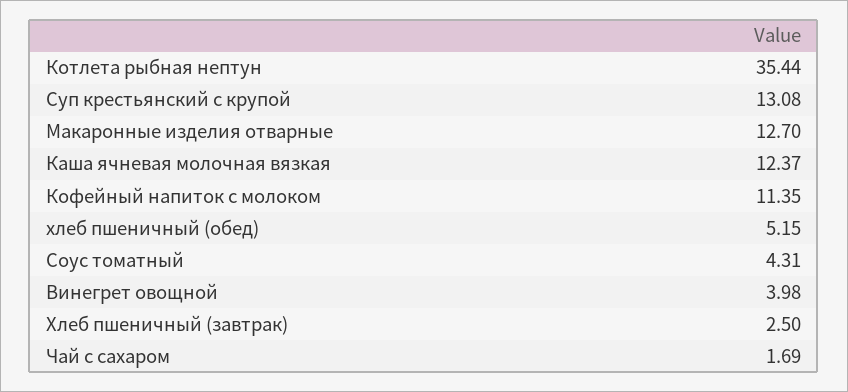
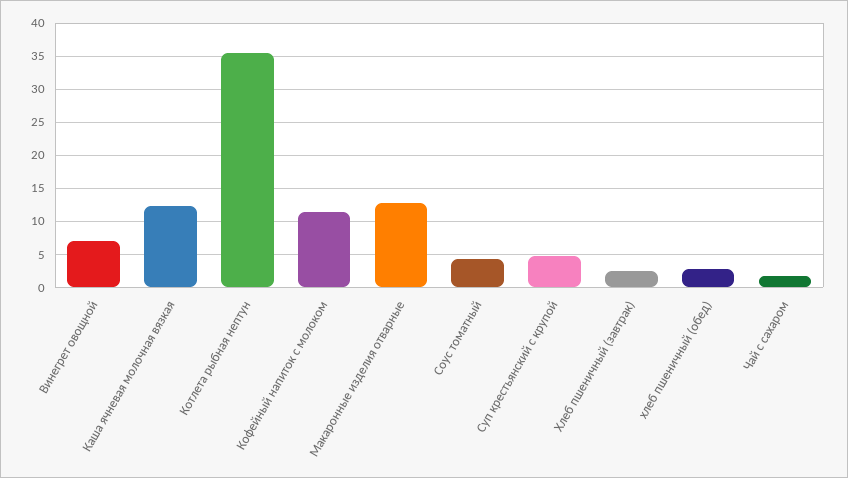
  {
    "Котлета рыбная нептун": 35.44,
-   "Суп крестьянский с крупой": 13.08,
+   "Суп крестьянский с крупой": 5,
    "Макаронные изделия отварные": 12.7,
    "Каша ячневая молочная вязкая": 12.37,
    "Кофейный напиток с молоком": 11.35,
-   "хлеб пшеничный (обед)": 5.15,
+   "хлеб пшеничный (обед)": 3,
    "Соус томатный": 4.31,
-   "Винегрет овощной": 3.98,
+   "Винегрет овощной": 7,
    "Хлеб пшеничный (завтрак)": 2.5,
    "Чай с сахаром": 1.69
  }

